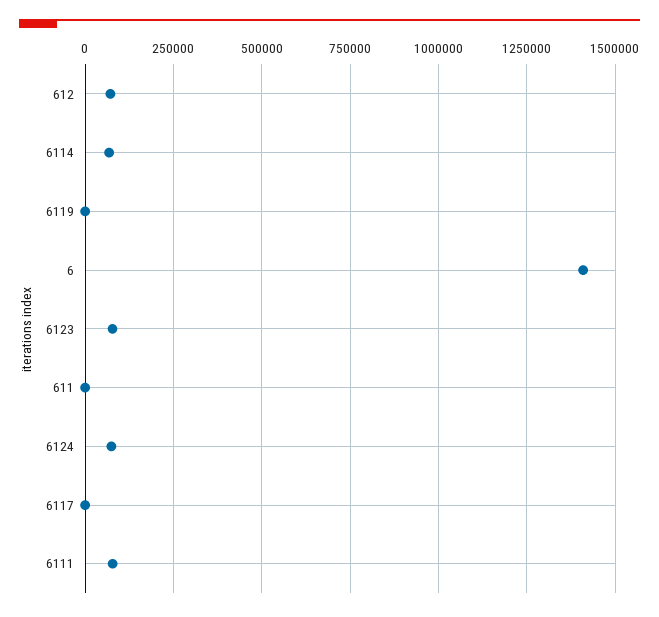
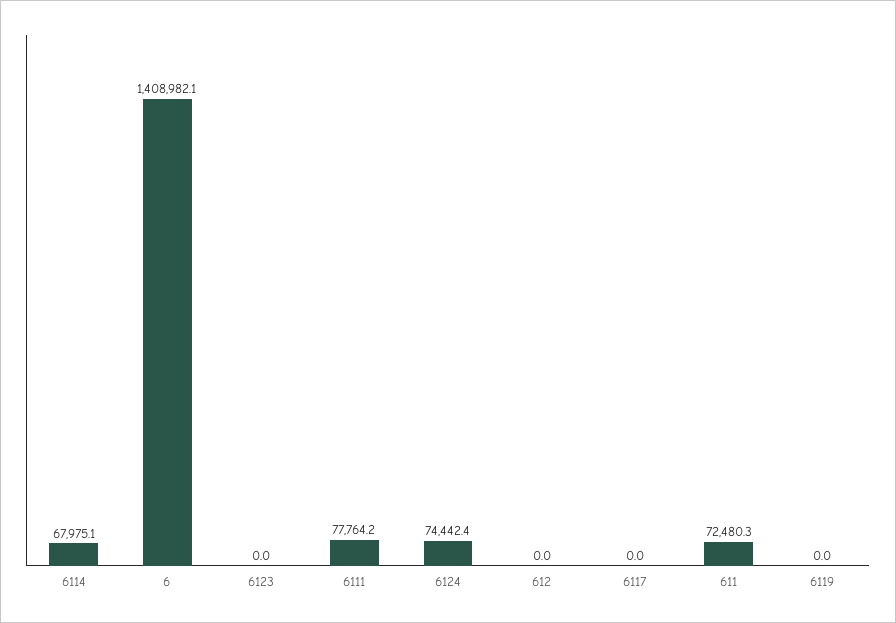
  {
-   "612": 75000,
+   "612": 0,
    "6114": 67975.1,
    "6119": 0,
    "6": 1408982.1,
-   "6123": 75000,
+   "6123": 0,
-   "611": 0,
+   "611": 72480.3,
    "6124": 74442.4,
    "6117": 0,
    "6111": 77764.2
  }

